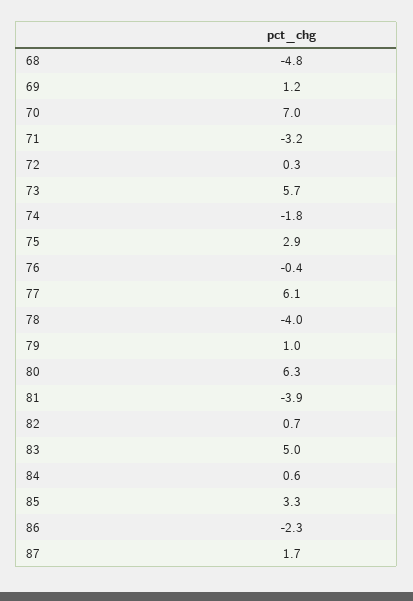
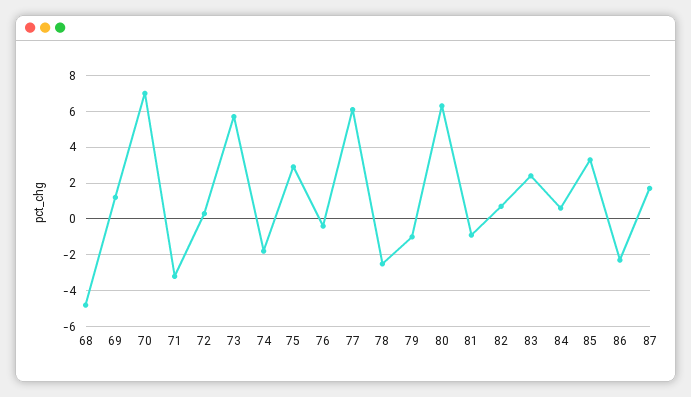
  {
    "68": -4.8,
    "69": 1.2,
    "70": 7,
    "71": -3.2,
    "72": 0.3,
    "73": 5.7,
    "74": -1.8,
    "75": 2.9,
    "76": -0.4,
    "77": 6.1,
-   "78": -4,
+   "78": -2.5,
-   "79": 1,
+   "79": -1,
    "80": 6.3,
-   "81": -3.9,
+   "81": -1,
    "82": 0.7,
-   "83": 5,
+   "83": 2.5,
    "84": 0.6,
    "85": 3.3,
    "86": -2.3,
    "87": 1.7
  }

